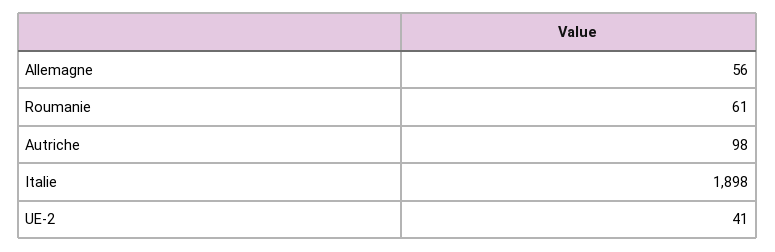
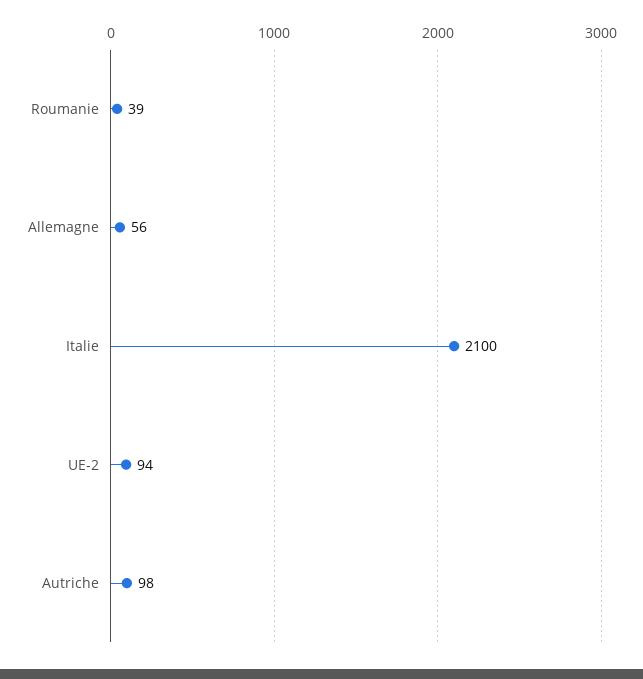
  {
    "Allemagne": 56,
-   "Roumanie": 61,
+   "Roumanie": 39,
    "Autriche": 98,
-   "Italie": 1898,
+   "Italie": 2100,
-   "UE-2": 41
+   "UE-2": 94
  }

